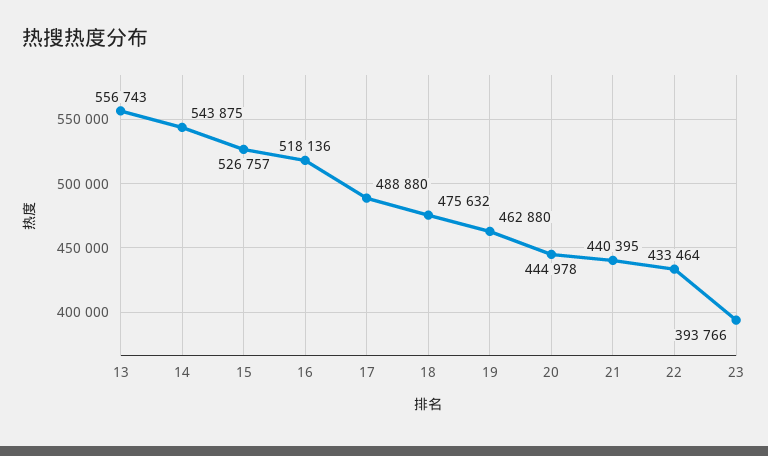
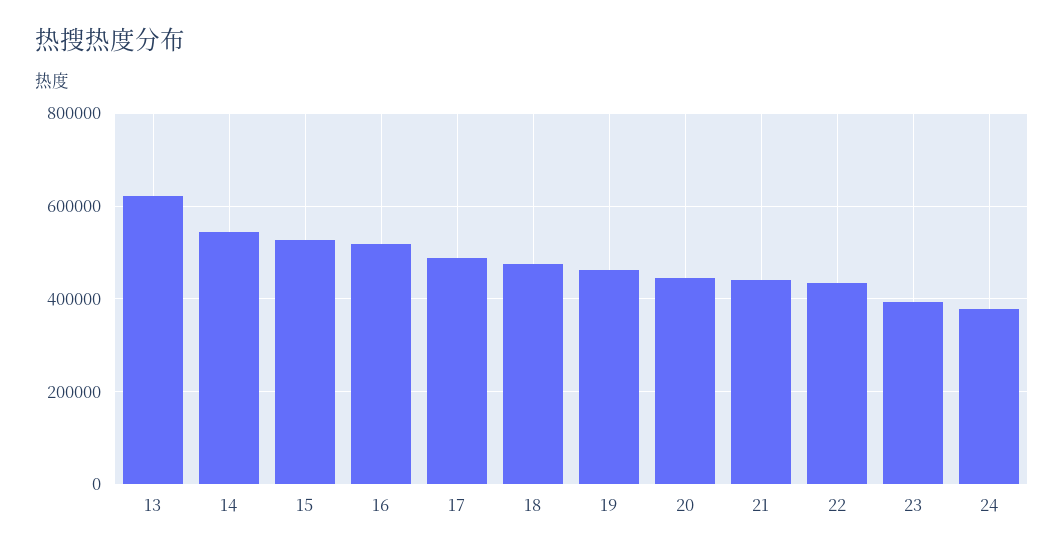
  {
-   "13": 556743,
+   "13": 620000,
    "14": 543875,
    "15": 526757,
    "16": 518136,
    "17": 488880,
    "18": 475632,
    "19": 462880,
    "20": 444978,
    "21": 440395,
    "22": 433464,
-   "23": 393766
+   "23": 393766,
+   "24": 380000
  }

